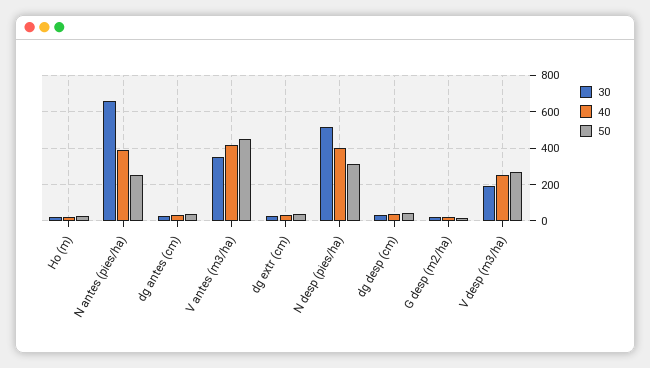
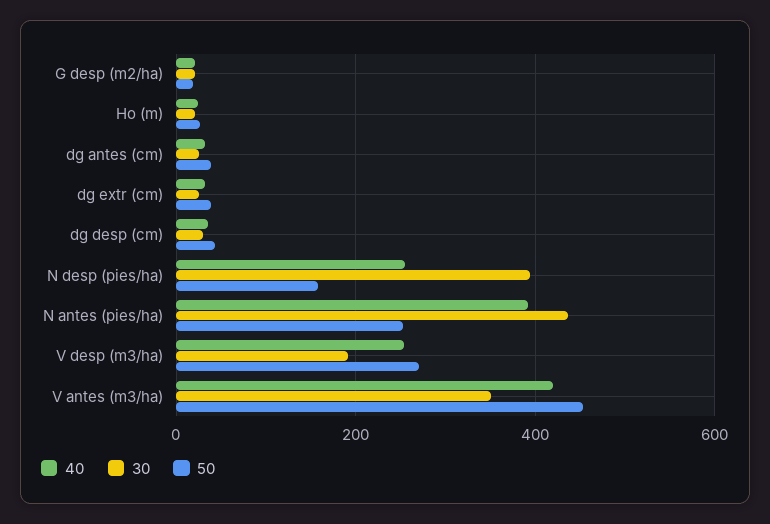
  {
    "30": {
      "Ho (m)": 20,
-     "N antes (pies/ha)": 650,
+     "N antes (pies/ha)": 440,
      "dg antes (cm)": 20,
      "V antes (m3/ha)": 360,
      "dg extr (cm)": 20,
-     "N desp (pies/ha)": 500,
+     "N desp (pies/ha)": 400,
      "dg desp (cm)": 20,
      "G desp (m2/ha)": 20,
      "V desp (m3/ha)": 200
    },
    "40": {
      "Ho (m)": 20,
      "N antes (pies/ha)": 400,
      "dg antes (cm)": 40,
      "V antes (m3/ha)": 420,
      "dg extr (cm)": 40,
-     "N desp (pies/ha)": 400,
+     "N desp (pies/ha)": 260,
      "dg desp (cm)": 40,
      "G desp (m2/ha)": 20,
      "V desp (m3/ha)": 260
    },
    "50": {
      "Ho (m)": 20,
      "N antes (pies/ha)": 260,
      "dg antes (cm)": 40,
      "V antes (m3/ha)": 460,
      "dg extr (cm)": 40,
-     "N desp (pies/ha)": 300,
+     "N desp (pies/ha)": 160,
      "dg desp (cm)": 40,
      "G desp (m2/ha)": 20,
      "V desp (m3/ha)": 280
    }
  }

